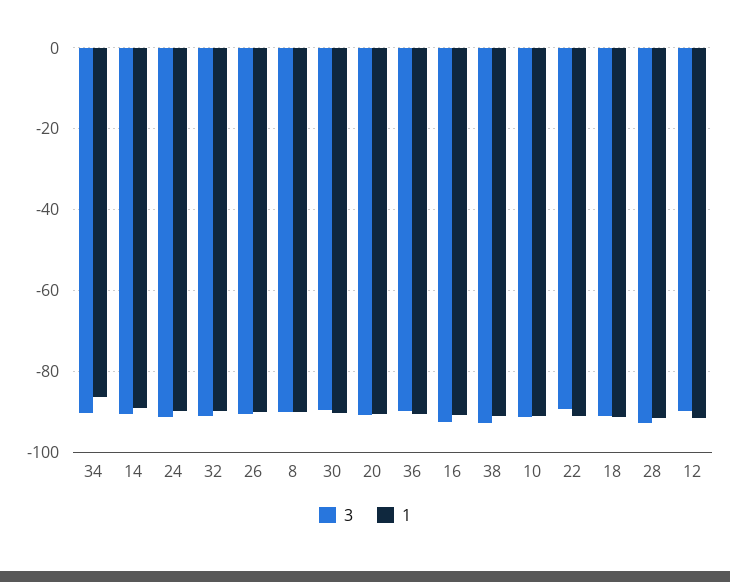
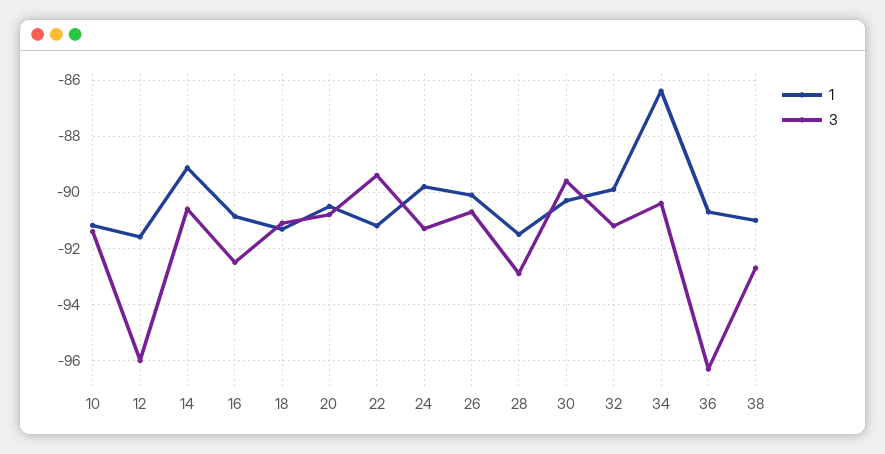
  {
    "3": {
      "34": -90.5,
      "14": -90.5,
      "24": -91.25,
      "32": -91.25,
      "26": -90.75,
-     "8": -90,
      "30": -89.5,
      "20": -90.75,
-     "36": -90,
+     "36": -96.25,
      "16": -92.5,
      "38": -92.75,
      "10": -91.5,
      "22": -89.5,
      "18": -91,
      "28": -93,
-     "12": -90
+     "12": -96
    },
    "1": {
      "34": -86.5,
      "14": -89.25,
      "24": -89.75,
      "32": -90,
      "26": -90,
-     "8": -90,
      "30": -90.25,
      "20": -90.5,
      "36": -90.75,
      "16": -90.75,
      "38": -91,
      "10": -91.25,
      "22": -91.25,
      "18": -91.25,
      "28": -91.5,
      "12": -91.5
    }
  }

